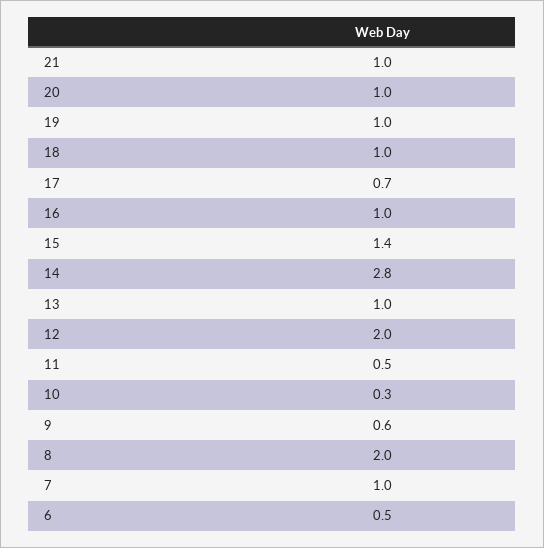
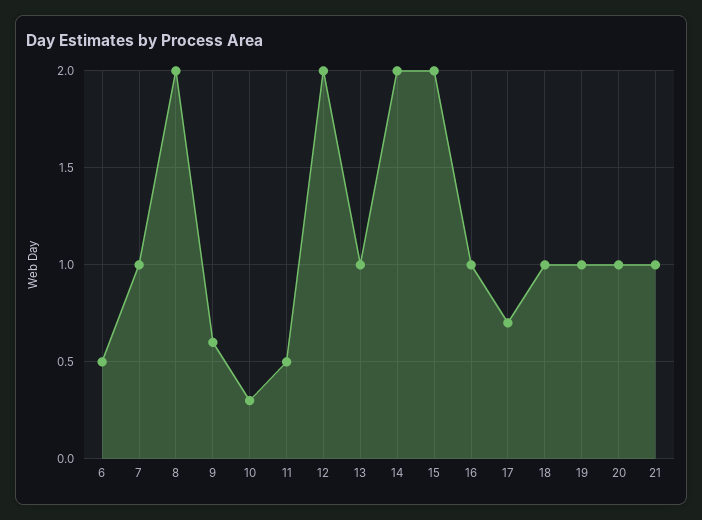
  {
    "21": 1,
    "20": 1,
    "19": 1,
    "18": 1,
    "17": 0.7,
    "16": 1,
-   "15": 1.4,
+   "15": 2,
-   "14": 2.8,
+   "14": 2,
    "13": 1,
    "12": 2,
    "11": 0.5,
    "10": 0.3,
    "9": 0.6,
    "8": 2,
    "7": 1,
    "6": 0.5
  }

